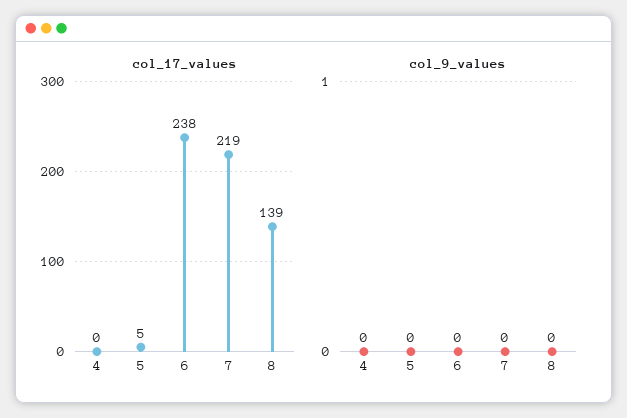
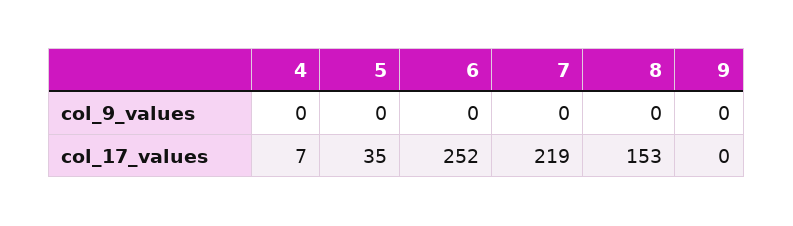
  {
    "col_17_values": {
-     "4": 0,
+     "4": 7,
-     "5": 5,
+     "5": 35,
-     "6": 238,
+     "6": 252,
      "7": 219,
-     "8": 139
+     "8": 153,
+     "9": 0
    },
    "col_9_values": {
      "4": 0,
      "5": 0,
      "6": 0,
      "7": 0,
-     "8": 0
+     "8": 0,
+     "9": 0
    }
  }

